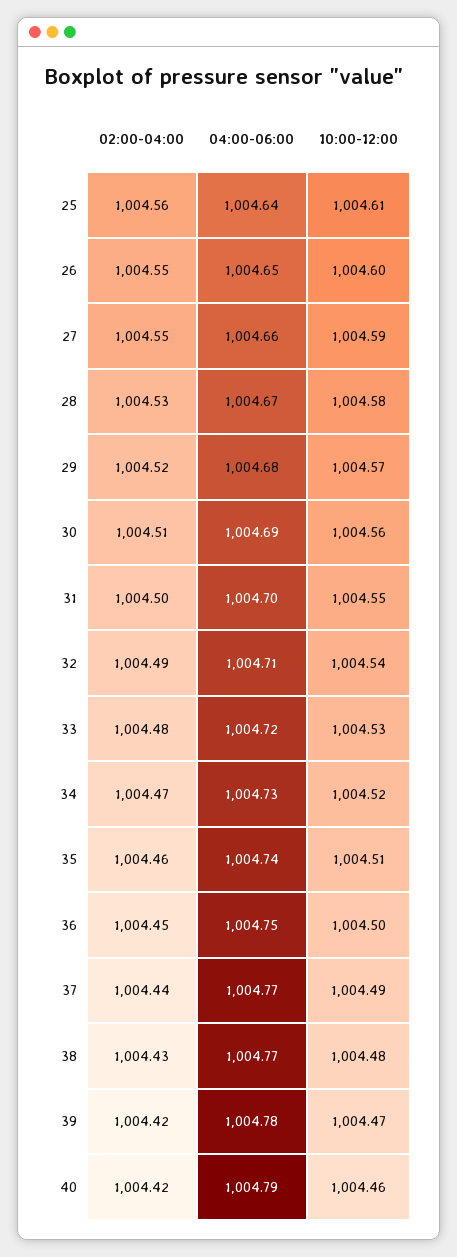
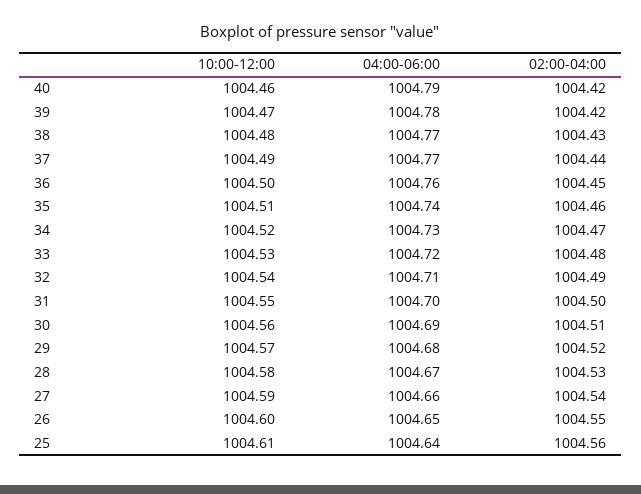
  {
    "02:00-04:00": {
      "25": 1004.56,
      "26": 1004.55,
-     "27": 1004.55,
+     "27": 1004.54,
      "28": 1004.53,
      "29": 1004.52,
      "30": 1004.51,
      "31": 1004.5,
      "32": 1004.49,
      "33": 1004.48,
      "34": 1004.47,
      "35": 1004.46,
      "36": 1004.45,
      "37": 1004.44,
      "38": 1004.43,
      "39": 1004.42,
      "40": 1004.42
    },
    "04:00-06:00": {
      "25": 1004.64,
      "26": 1004.65,
      "27": 1004.66,
      "28": 1004.67,
      "29": 1004.68,
      "30": 1004.69,
      "31": 1004.7,
      "32": 1004.71,
      "33": 1004.72,
      "34": 1004.73,
      "35": 1004.74,
-     "36": 1004.75,
+     "36": 1004.76,
      "37": 1004.77,
      "38": 1004.77,
      "39": 1004.78,
      "40": 1004.79
    },
    "10:00-12:00": {
      "25": 1004.61,
      "26": 1004.6,
      "27": 1004.59,
      "28": 1004.58,
      "29": 1004.57,
      "30": 1004.56,
      "31": 1004.55,
      "32": 1004.54,
      "33": 1004.53,
      "34": 1004.52,
      "35": 1004.51,
      "36": 1004.5,
      "37": 1004.49,
      "38": 1004.48,
      "39": 1004.47,
      "40": 1004.46
    }
  }

